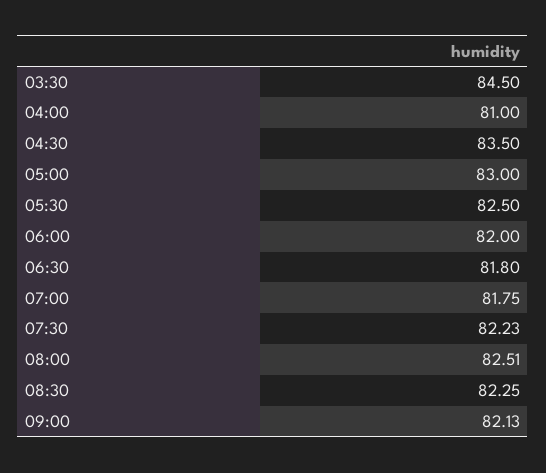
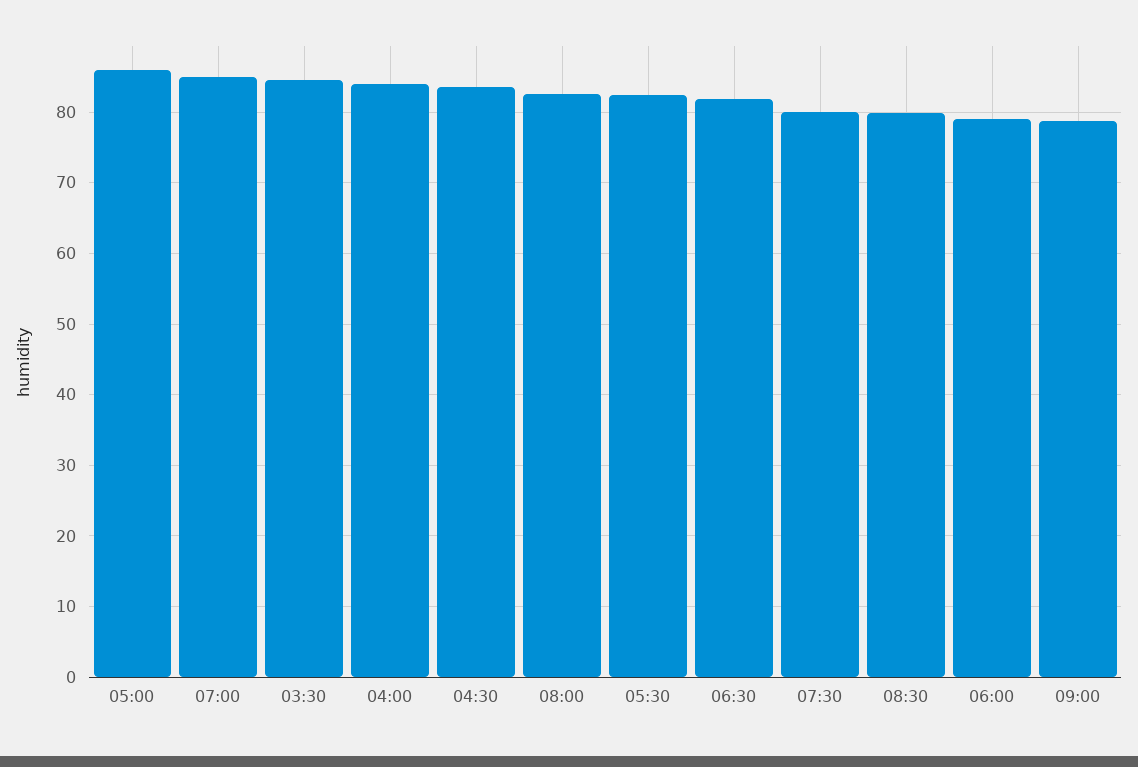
  {
    "03:30": 84.5,
-   "04:00": 81,
+   "04:00": 84,
    "04:30": 83.5,
-   "05:00": 83,
+   "05:00": 86,
    "05:30": 82.5,
-   "06:00": 82,
+   "06:00": 79,
    "06:30": 81.8,
-   "07:00": 81.75,
+   "07:00": 85,
-   "07:30": 82.23,
+   "07:30": 80,
    "08:00": 82.51,
-   "08:30": 82.25,
+   "08:30": 80,
-   "09:00": 82.13
+   "09:00": 79
  }

